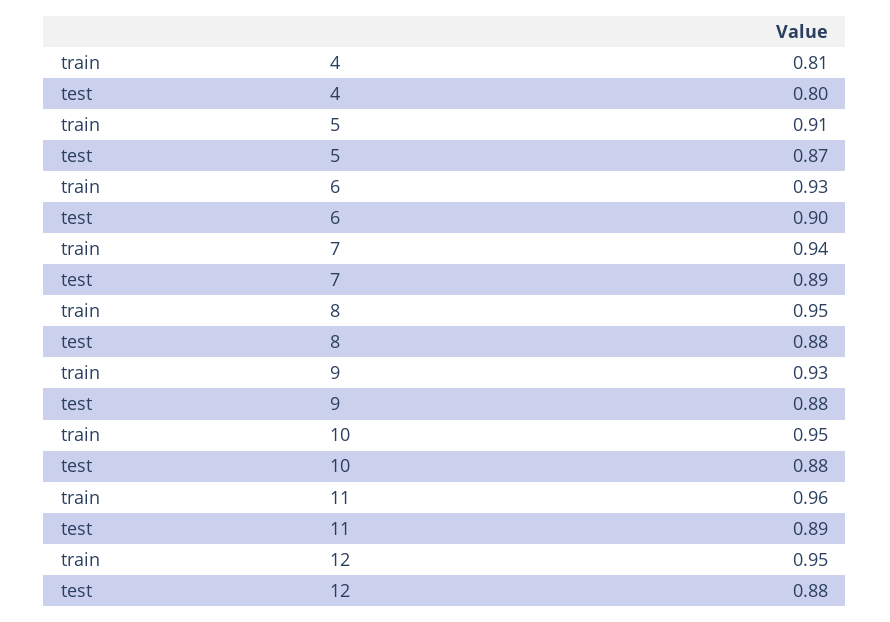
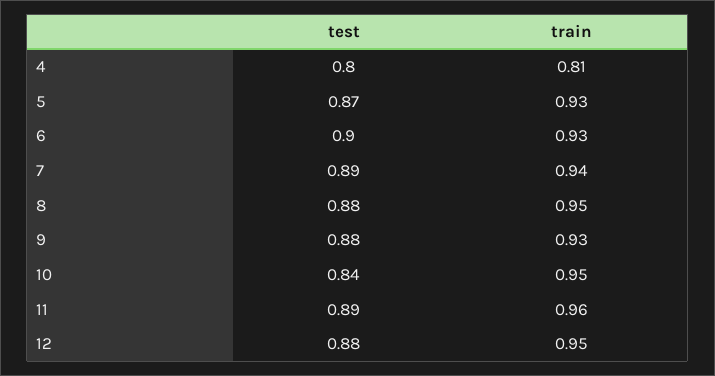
  {
    "train": {
      "4": 0.81,
-     "5": 0.91,
+     "5": 0.93,
      "6": 0.93,
      "7": 0.94,
      "8": 0.95,
      "9": 0.93,
      "10": 0.95,
      "11": 0.96,
      "12": 0.95
    },
    "test": {
      "4": 0.8,
      "5": 0.87,
      "6": 0.9,
      "7": 0.89,
      "8": 0.88,
      "9": 0.88,
-     "10": 0.88,
+     "10": 0.84,
      "11": 0.89,
      "12": 0.88
    }
  }

